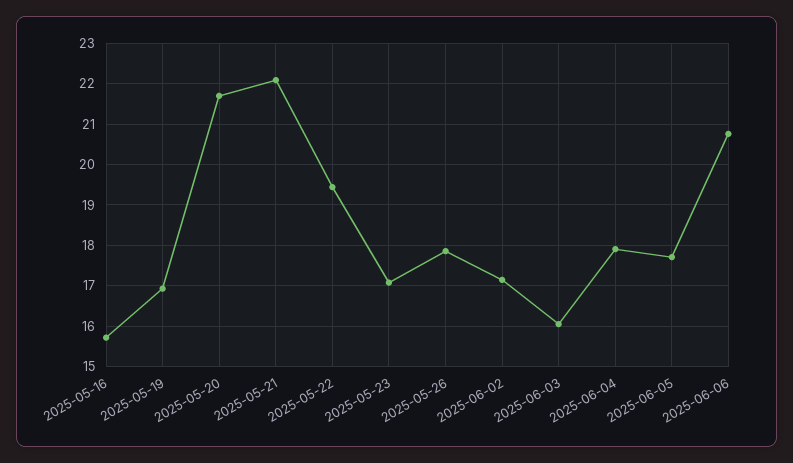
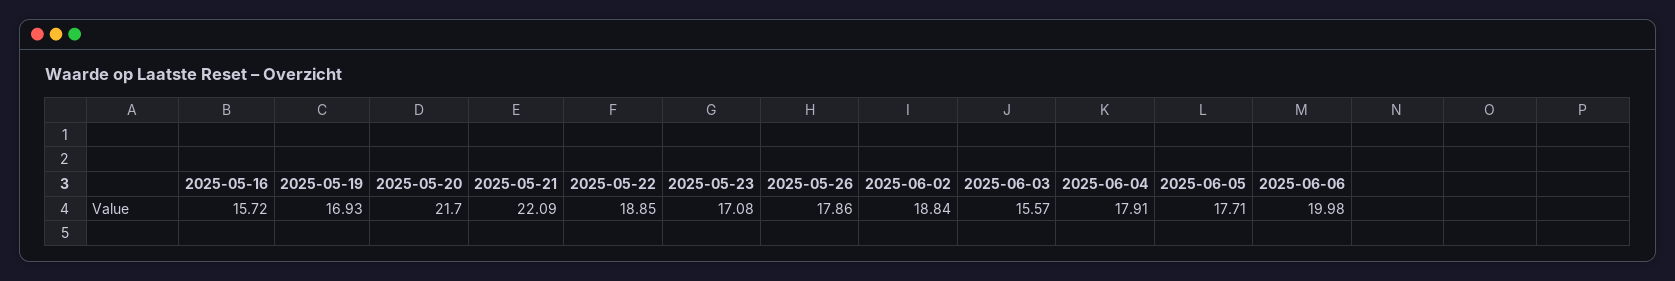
  {
    "2025-05-16": 15.72,
    "2025-05-19": 16.93,
    "2025-05-20": 21.7,
    "2025-05-21": 22.09,
-   "2025-05-22": 19.4,
+   "2025-05-22": 18.85,
    "2025-05-23": 17.08,
    "2025-05-26": 17.86,
-   "2025-06-02": 17.2,
+   "2025-06-02": 18.84,
-   "2025-06-03": 16,
+   "2025-06-03": 15.57,
    "2025-06-04": 17.91,
    "2025-06-05": 17.71,
-   "2025-06-06": 20.8
+   "2025-06-06": 19.98
  }

